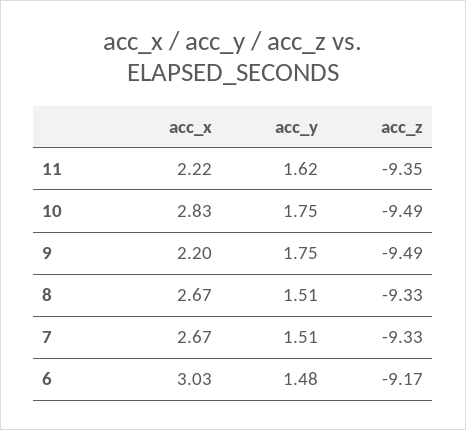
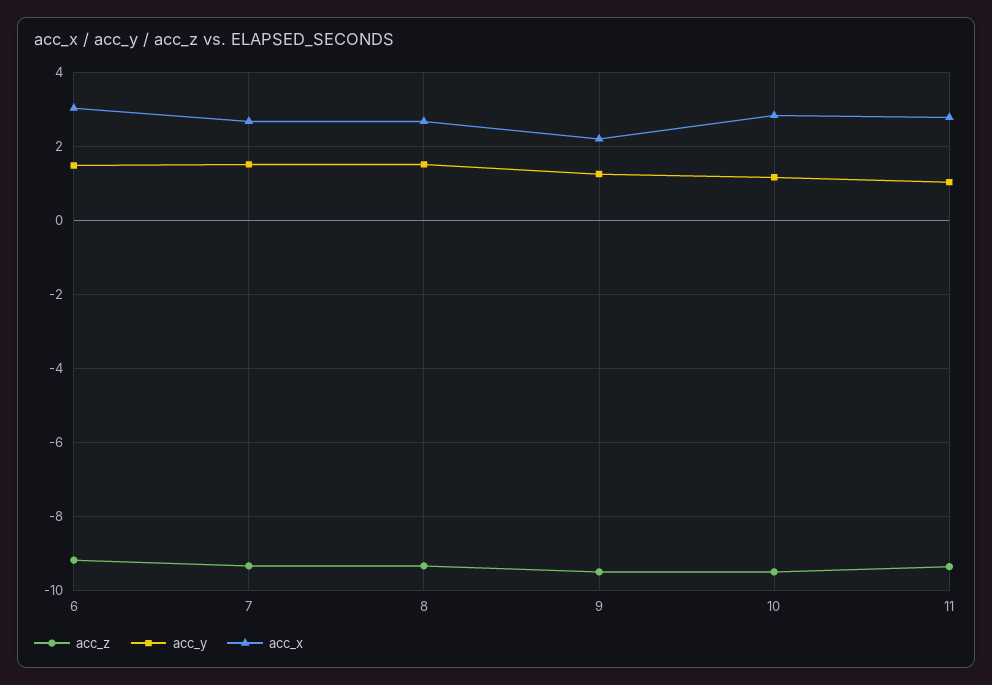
  {
    "acc_x": {
-     "11": 2.22,
+     "11": 2.8,
      "10": 2.83,
      "9": 2.2,
      "8": 2.67,
      "7": 2.67,
      "6": 3.03
    },
    "acc_y": {
-     "11": 1.62,
+     "11": 1,
-     "10": 1.75,
+     "10": 1.2,
-     "9": 1.75,
+     "9": 1.2,
      "8": 1.51,
      "7": 1.51,
      "6": 1.48
    },
    "acc_z": {
      "11": -9.35,
      "10": -9.49,
      "9": -9.49,
      "8": -9.33,
      "7": -9.33,
      "6": -9.17
    }
  }

